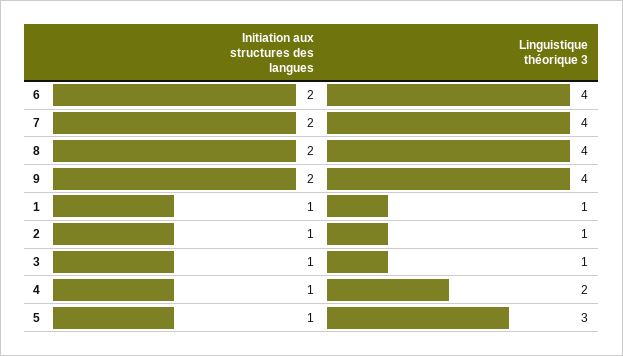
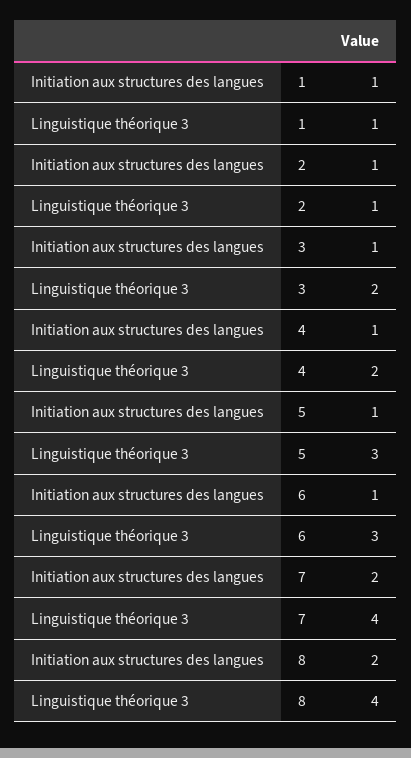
  {
    "Initiation aux structures des langues": {
-     "6": 2,
+     "6": 1,
      "7": 2,
      "8": 2,
-     "9": 2,
      "1": 1,
      "2": 1,
      "3": 1,
      "4": 1,
      "5": 1
    },
    "Linguistique théorique 3": {
-     "6": 4,
+     "6": 3,
      "7": 4,
      "8": 4,
-     "9": 4,
      "1": 1,
      "2": 1,
-     "3": 1,
+     "3": 2,
      "4": 2,
      "5": 3
    }
  }

